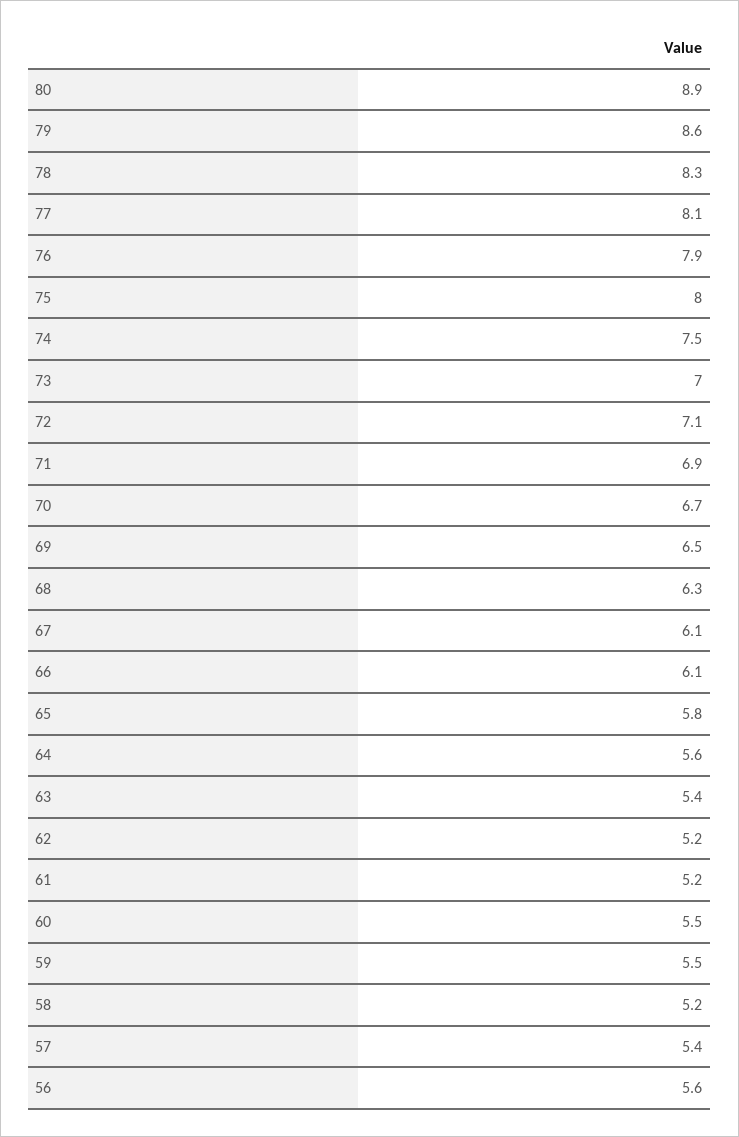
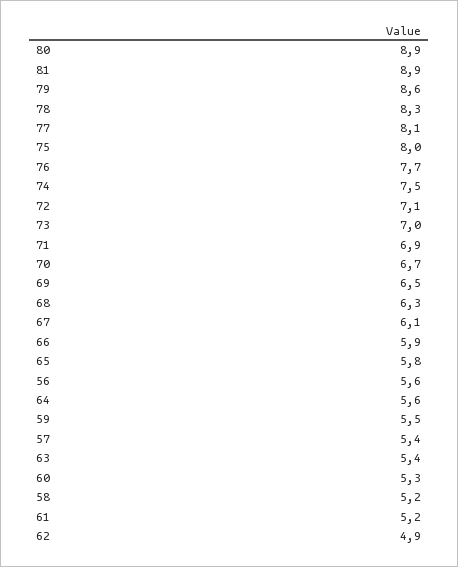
  {
    "80": 8.9,
    "79": 8.6,
    "78": 8.3,
    "77": 8.1,
-   "76": 7.9,
+   "76": 7.7,
    "75": 8,
    "74": 7.5,
    "73": 7,
    "72": 7.1,
    "71": 6.9,
    "70": 6.7,
    "69": 6.5,
    "68": 6.3,
    "67": 6.1,
-   "66": 6.1,
+   "66": 5.9,
    "65": 5.8,
    "64": 5.6,
    "63": 5.4,
-   "62": 5.2,
+   "62": 4.9,
    "61": 5.2,
-   "60": 5.5,
+   "60": 5.3,
    "59": 5.5,
    "58": 5.2,
    "57": 5.4,
-   "56": 5.6
+   "56": 5.6,
+   "81": 8.9
  }

